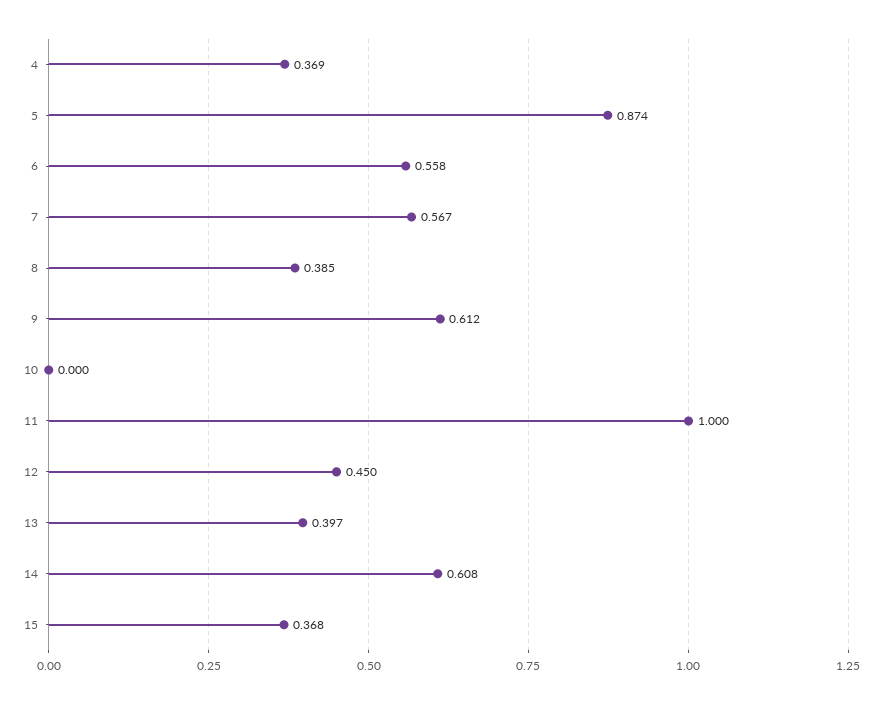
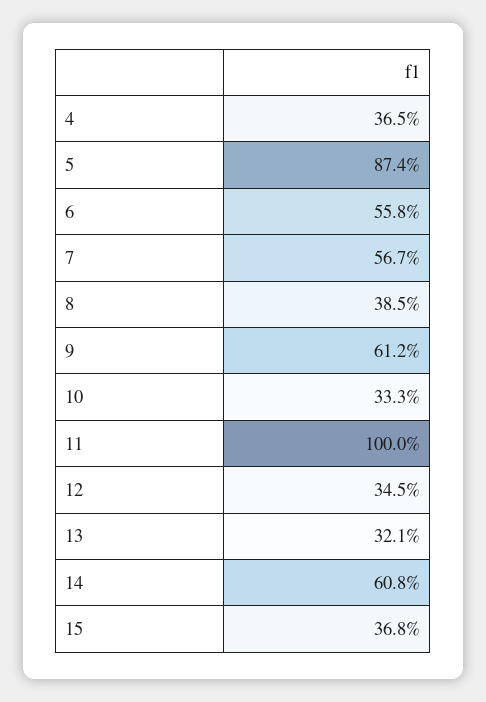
  {
-   "4": 0.369,
+   "4": 0.365,
    "5": 0.874,
    "6": 0.558,
    "7": 0.567,
    "8": 0.385,
    "9": 0.612,
-   "10": 0,
+   "10": 0.333,
    "11": 1,
-   "12": 0.45,
+   "12": 0.345,
-   "13": 0.397,
+   "13": 0.321,
    "14": 0.608,
    "15": 0.368
  }

